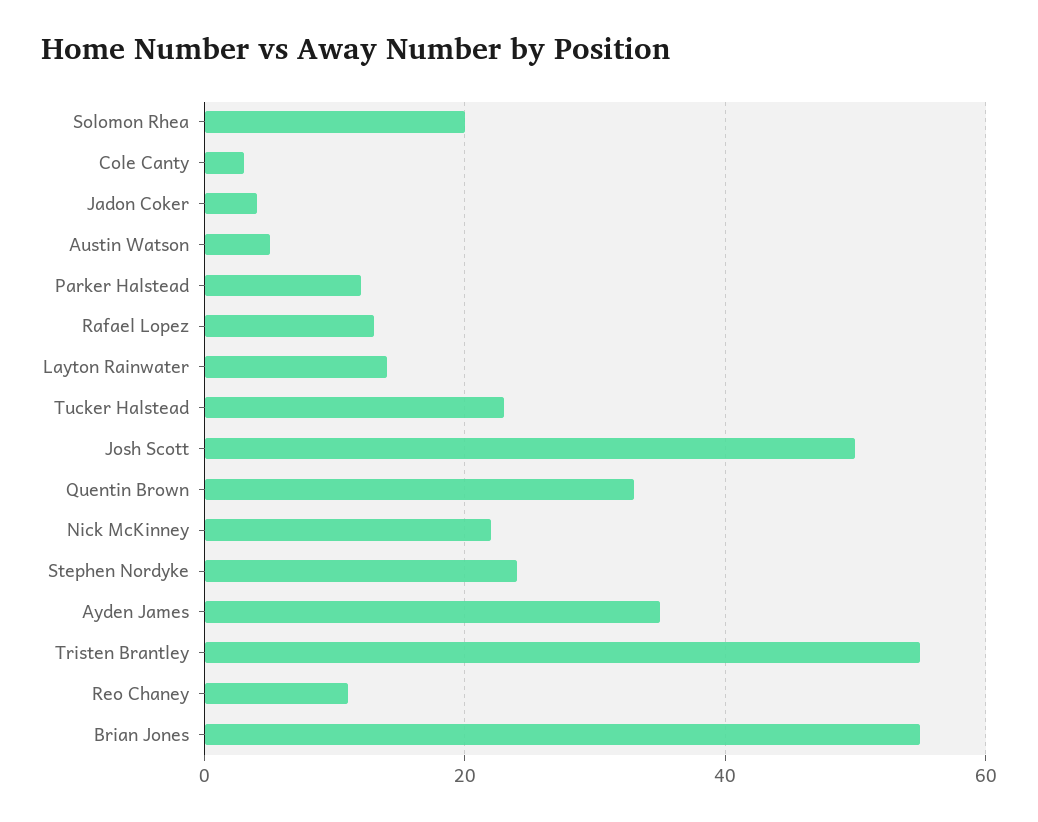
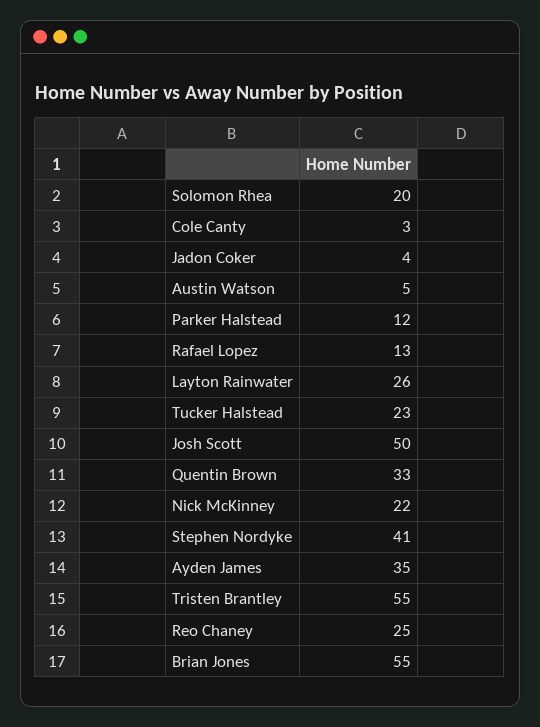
  {
    "Solomon Rhea": 20,
    "Cole Canty": 3,
    "Jadon Coker": 4,
    "Austin Watson": 5,
    "Parker Halstead": 12,
    "Rafael Lopez": 13,
-   "Layton Rainwater": 15,
+   "Layton Rainwater": 26,
    "Tucker Halstead": 23,
    "Josh Scott": 50,
    "Quentin Brown": 33,
    "Nick McKinney": 22,
-   "Stephen Nordyke": 25,
+   "Stephen Nordyke": 41,
    "Ayden James": 35,
    "Tristen Brantley": 55,
-   "Reo Chaney": 10,
+   "Reo Chaney": 25,
    "Brian Jones": 55
  }

